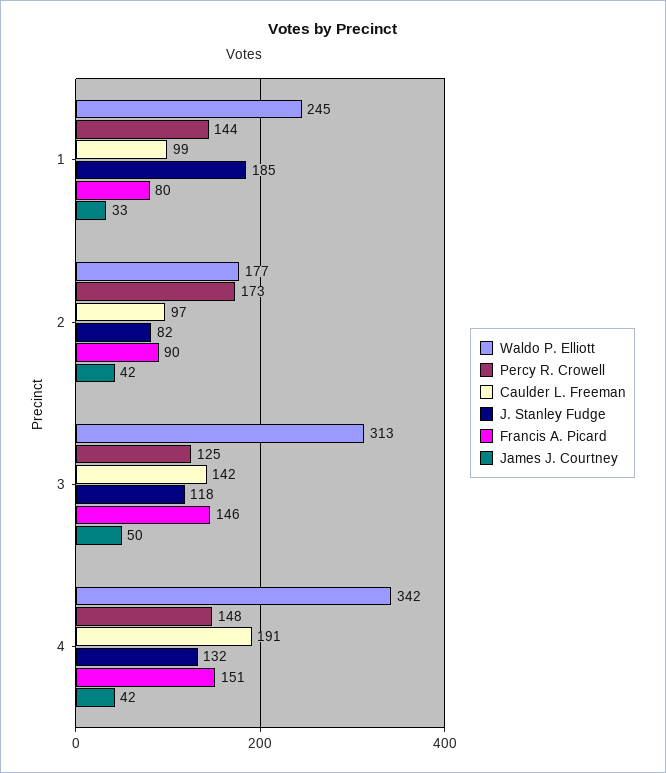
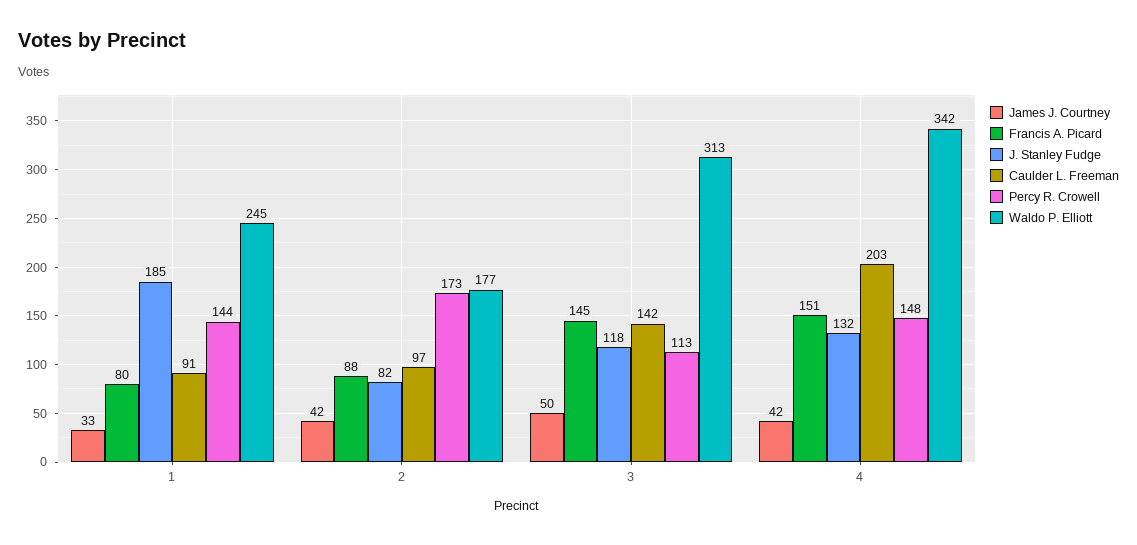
  {
    "Waldo P. Elliott": {
      "1": 245,
      "2": 177,
      "3": 313,
      "4": 342
    },
    "Percy R. Crowell": {
      "1": 144,
      "2": 173,
-     "3": 125,
+     "3": 113,
      "4": 148
    },
    "Caulder L. Freeman": {
-     "1": 99,
+     "1": 91,
      "2": 97,
      "3": 142,
-     "4": 191
+     "4": 203
    },
    "J. Stanley Fudge": {
      "1": 185,
      "2": 82,
      "3": 118,
      "4": 132
    },
    "Francis A. Picard": {
      "1": 80,
-     "2": 90,
+     "2": 88,
-     "3": 146,
+     "3": 145,
      "4": 151
    },
    "James J. Courtney": {
      "1": 33,
      "2": 42,
      "3": 50,
      "4": 42
    }
  }

